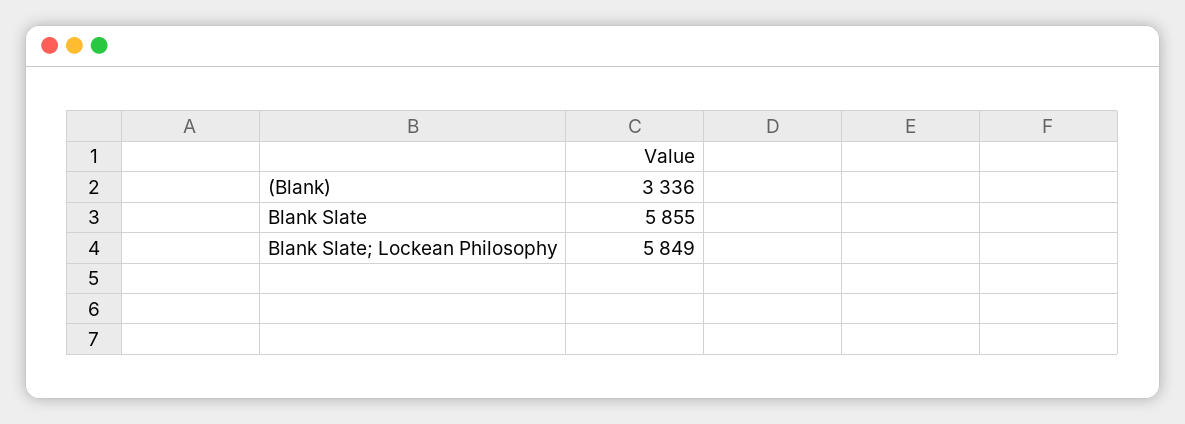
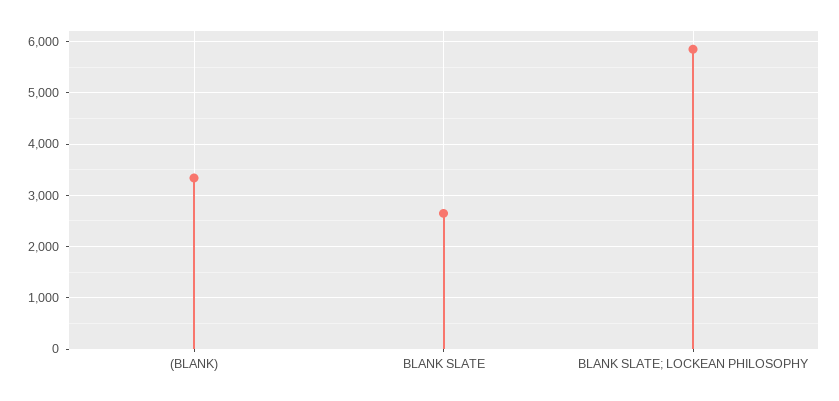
  {
    "(Blank)": 3336,
-   "Blank Slate": 5855,
+   "Blank Slate": 2600,
    "Blank Slate; Lockean Philosophy": 5849
  }

